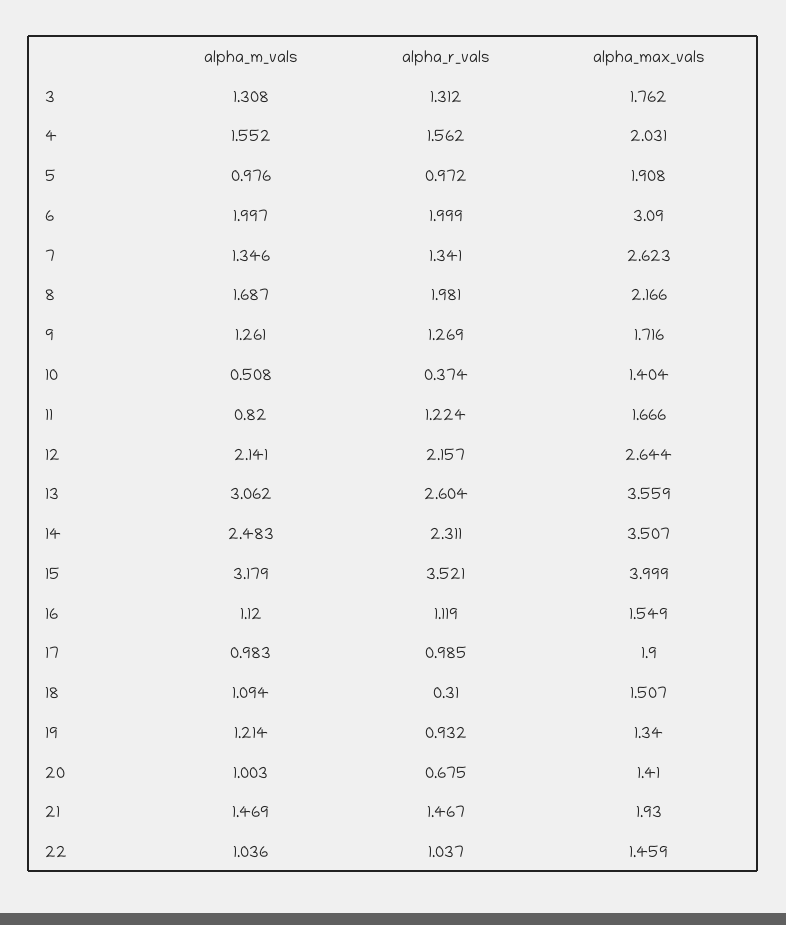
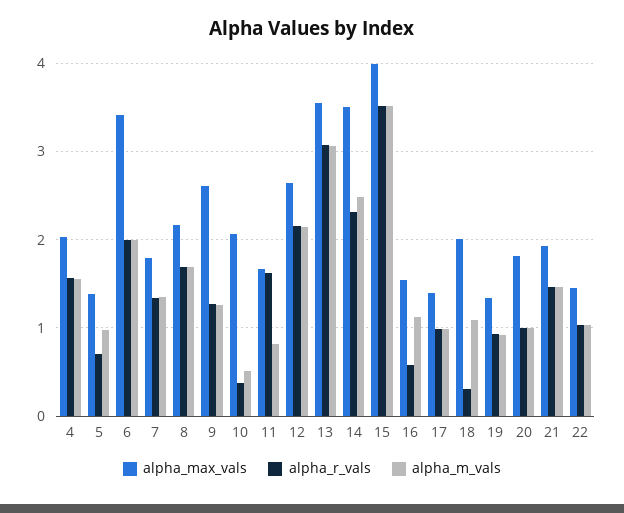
  {
    "alpha_m_vals": {
-     "3": 1.308,
      "4": 1.552,
      "5": 0.976,
      "6": 1.997,
      "7": 1.346,
      "8": 1.687,
      "9": 1.261,
      "10": 0.508,
      "11": 0.82,
      "12": 2.141,
      "13": 3.062,
      "14": 2.483,
-     "15": 3.179,
+     "15": 3.5,
      "16": 1.12,
      "17": 0.983,
      "18": 1.094,
-     "19": 1.214,
+     "19": 0.9,
      "20": 1.003,
      "21": 1.469,
      "22": 1.036
    },
    "alpha_r_vals": {
-     "3": 1.312,
      "4": 1.562,
-     "5": 0.972,
+     "5": 0.7,
      "6": 1.999,
      "7": 1.341,
-     "8": 1.981,
+     "8": 1.7,
      "9": 1.269,
      "10": 0.374,
-     "11": 1.224,
+     "11": 1.6,
      "12": 2.157,
-     "13": 2.604,
+     "13": 3.1,
      "14": 2.311,
      "15": 3.521,
-     "16": 1.119,
+     "16": 0.6,
      "17": 0.985,
      "18": 0.31,
      "19": 0.932,
-     "20": 0.675,
+     "20": 1,
      "21": 1.467,
      "22": 1.037
    },
    "alpha_max_vals": {
-     "3": 1.762,
      "4": 2.031,
-     "5": 1.908,
+     "5": 1.4,
-     "6": 3.09,
+     "6": 3.4,
-     "7": 2.623,
+     "7": 1.8,
      "8": 2.166,
-     "9": 1.716,
+     "9": 2.6,
-     "10": 1.404,
+     "10": 2.1,
      "11": 1.666,
      "12": 2.644,
      "13": 3.559,
      "14": 3.507,
      "15": 3.999,
      "16": 1.549,
-     "17": 1.9,
+     "17": 1.4,
-     "18": 1.507,
+     "18": 2,
      "19": 1.34,
-     "20": 1.41,
+     "20": 1.8,
      "21": 1.93,
      "22": 1.459
    }
  }

